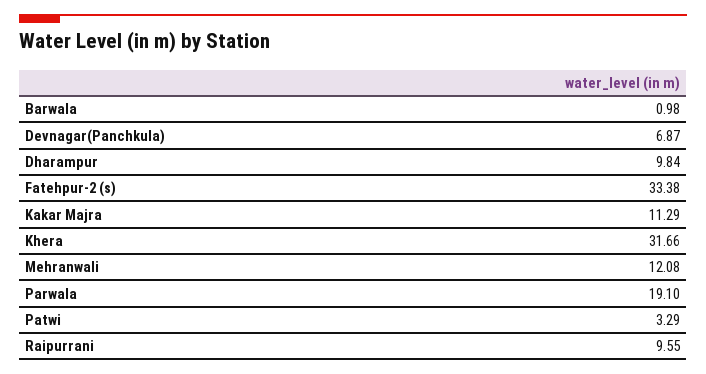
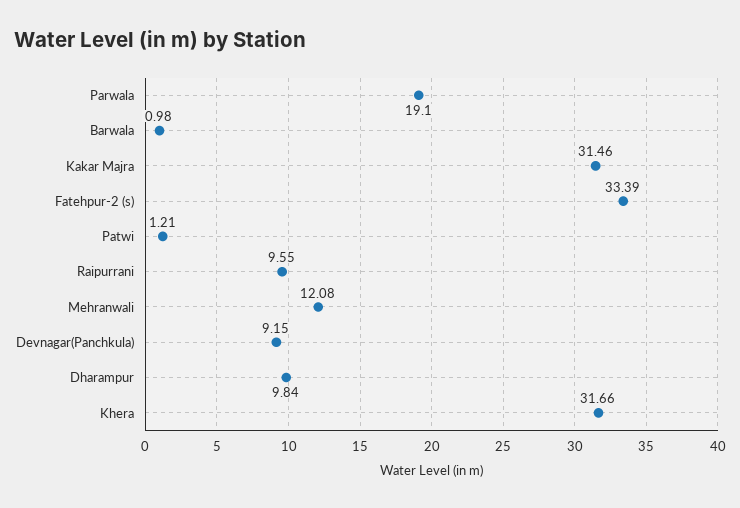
  {
    "Barwala": 0.98,
-   "Devnagar(Panchkula)": 6.87,
+   "Devnagar(Panchkula)": 9.15,
    "Dharampur": 9.84,
-   "Fatehpur-2 (s)": 33.38,
+   "Fatehpur-2 (s)": 33.39,
-   "Kakar Majra": 11.29,
+   "Kakar Majra": 31.46,
    "Khera": 31.66,
    "Mehranwali": 12.08,
    "Parwala": 19.1,
-   "Patwi": 3.29,
+   "Patwi": 1.21,
    "Raipurrani": 9.55
  }

